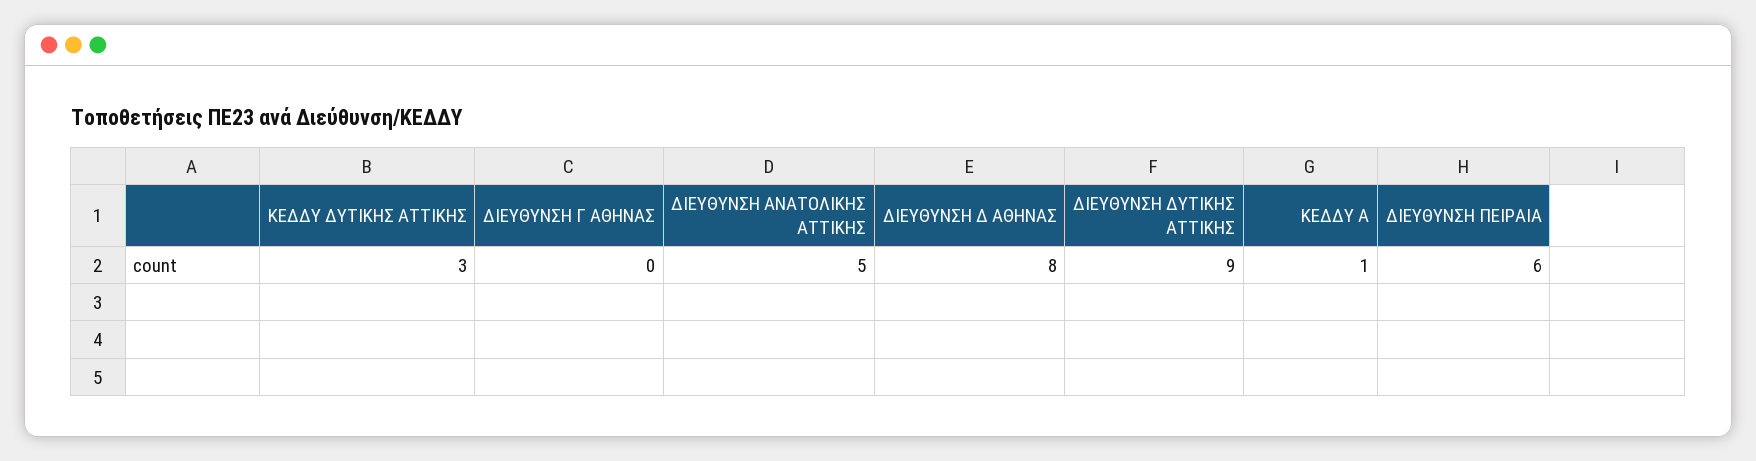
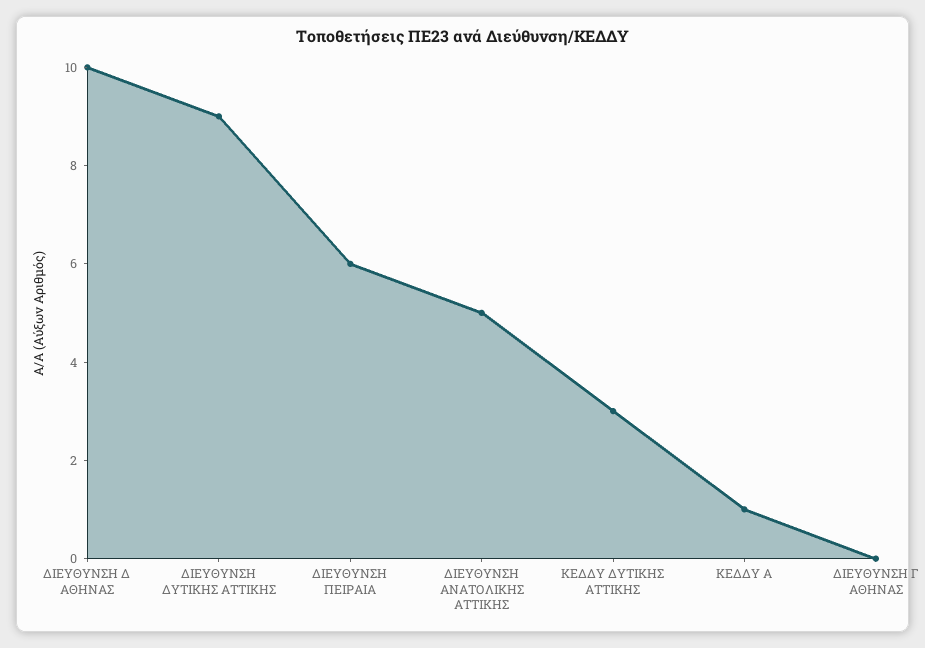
  {
    "ΚΕΔΔΥ ΔΥΤΙΚΗΣ ΑΤΤΙΚΗΣ": 3,
    "ΔΙΕΥΘΥΝΣΗ Γ ΑΘΗΝΑΣ": 0,
    "ΔΙΕΥΘΥΝΣΗ ΑΝΑΤΟΛΙΚΗΣ ΑΤΤΙΚΗΣ": 5,
-   "ΔΙΕΥΘΥΝΣΗ Δ ΑΘΗΝΑΣ": 8,
+   "ΔΙΕΥΘΥΝΣΗ Δ ΑΘΗΝΑΣ": 10,
    "ΔΙΕΥΘΥΝΣΗ ΔΥΤΙΚΗΣ ΑΤΤΙΚΗΣ": 9,
    "ΚΕΔΔΥ Α": 1,
    "ΔΙΕΥΘΥΝΣΗ ΠΕΙΡΑΙΑ": 6
  }

